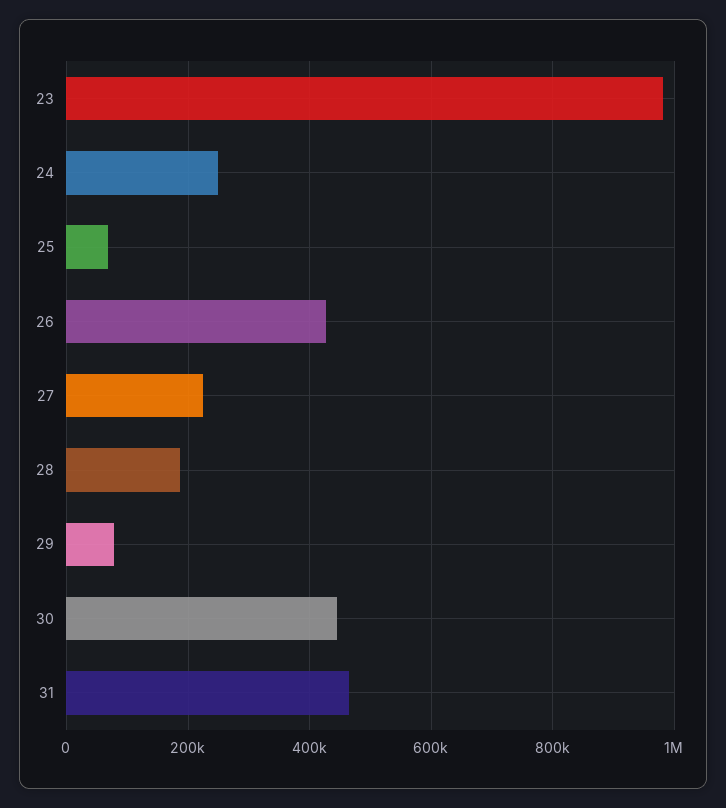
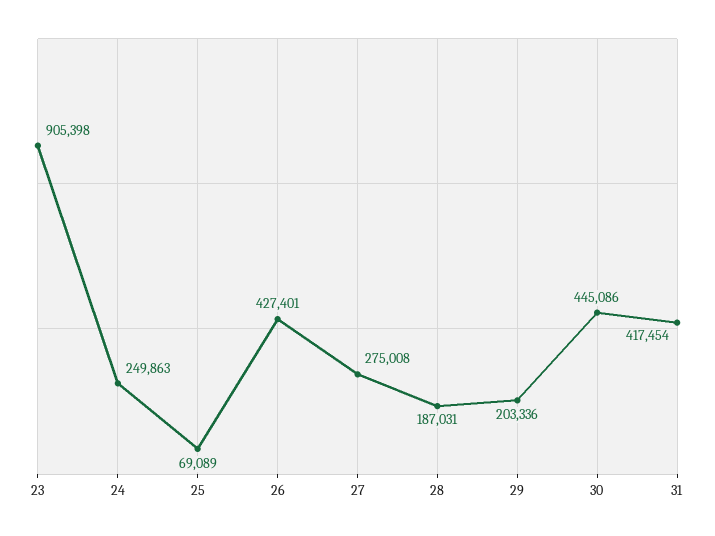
  {
-   "23": 980000,
+   "23": 905398,
    "24": 249863,
    "25": 69089,
    "26": 427401,
-   "27": 220000,
+   "27": 275008,
    "28": 187031,
-   "29": 80000,
+   "29": 203336,
    "30": 445086,
-   "31": 460000
+   "31": 417454
  }

